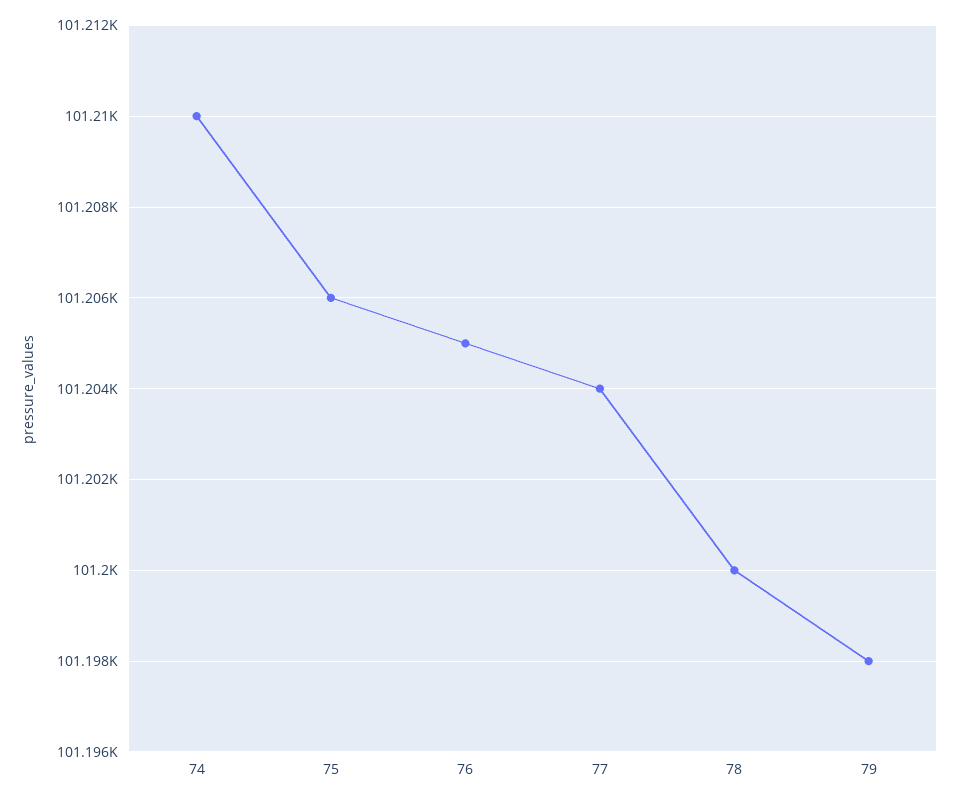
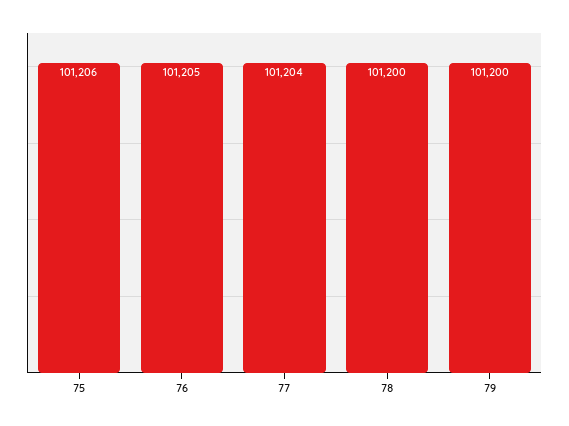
  {
-   "74": 101210,
    "75": 101206,
    "76": 101205,
    "77": 101204,
    "78": 101200,
-   "79": 101198
+   "79": 101200
  }

